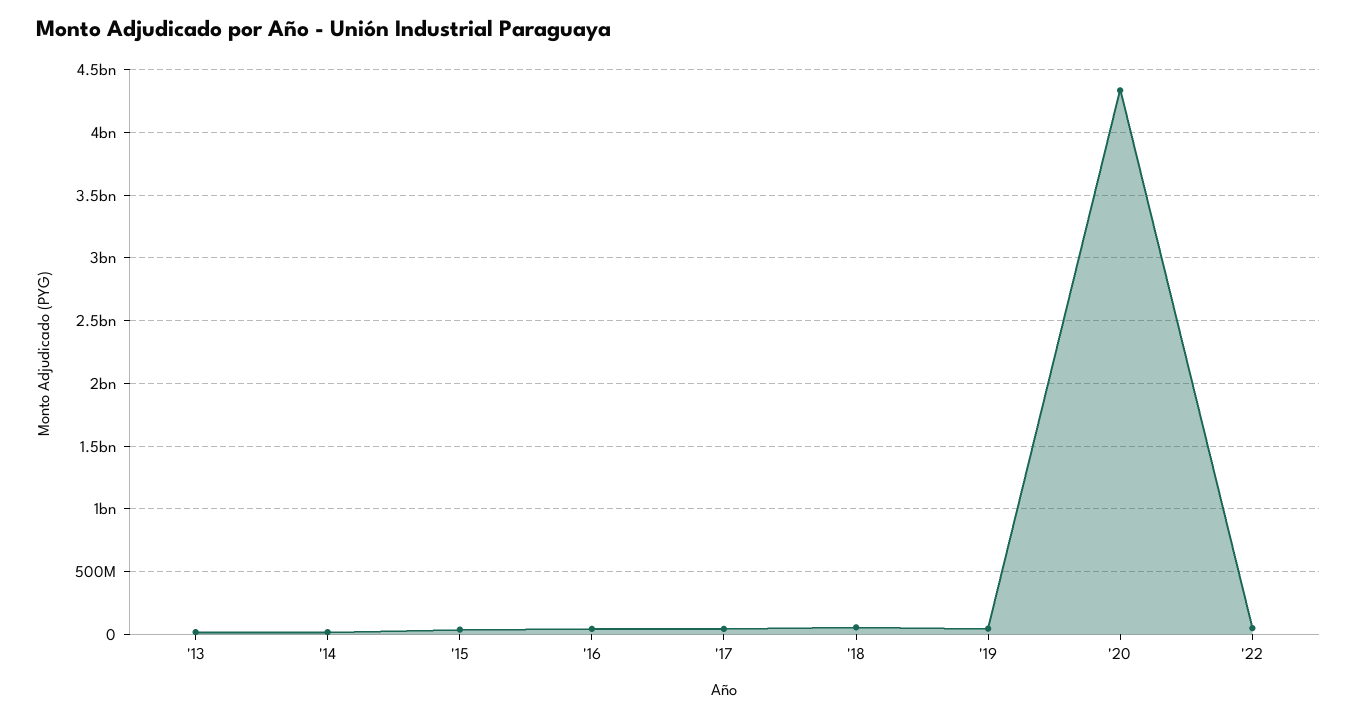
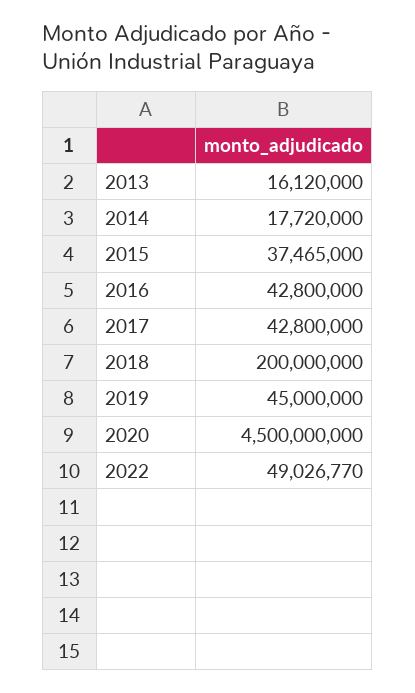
  {
    "'13": 16120000,
    "'14": 17720000,
    "'15": 37465000,
    "'16": 42800000,
    "'17": 42800000,
-   "'18": 50000000,
+   "'18": 200000000,
    "'19": 45000000,
-   "'20": 4350000000,
+   "'20": 4500000000,
    "'22": 49026770
  }

